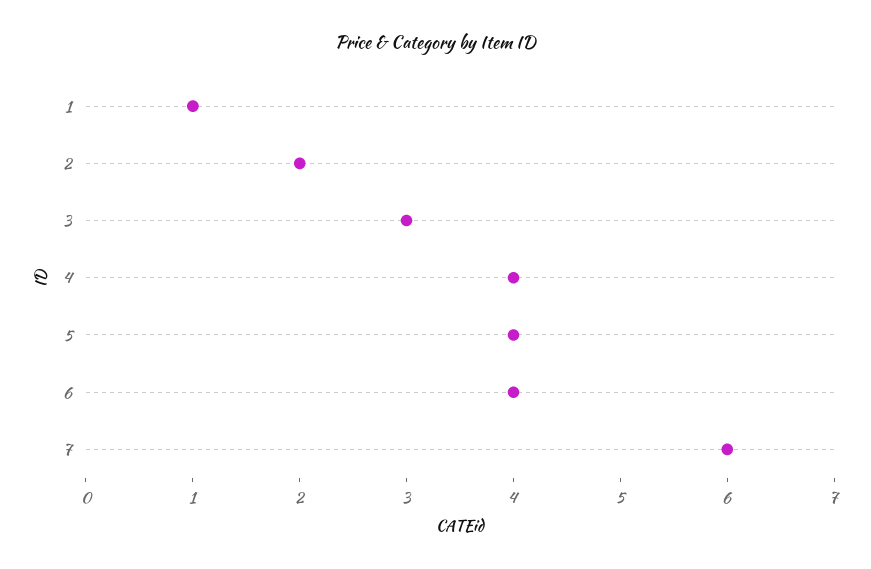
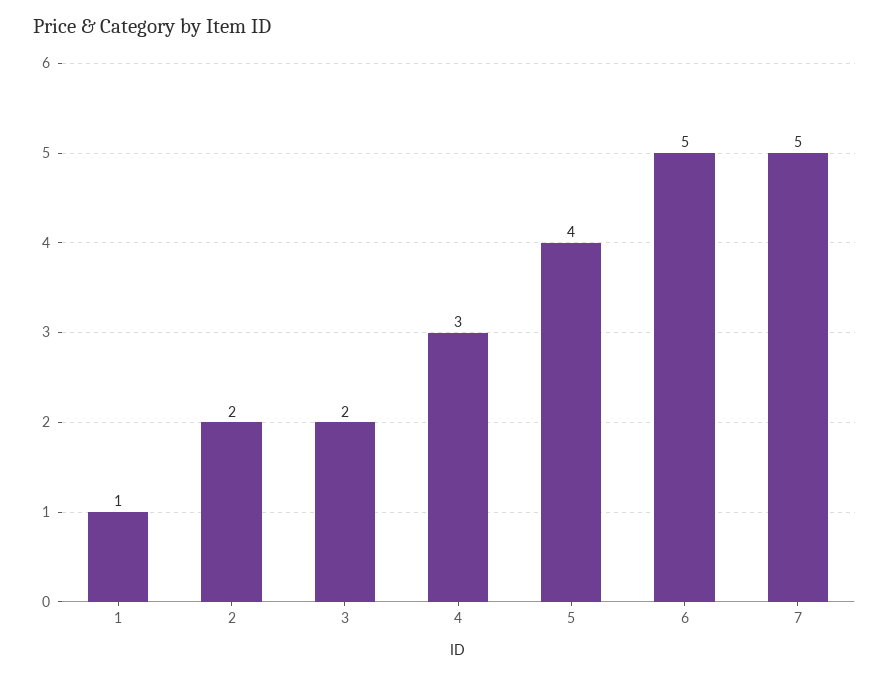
  {
    "1": 1,
    "2": 2,
-   "3": 3,
+   "3": 2,
-   "4": 4,
+   "4": 3,
    "5": 4,
-   "6": 4,
+   "6": 5,
-   "7": 6
+   "7": 5
  }

